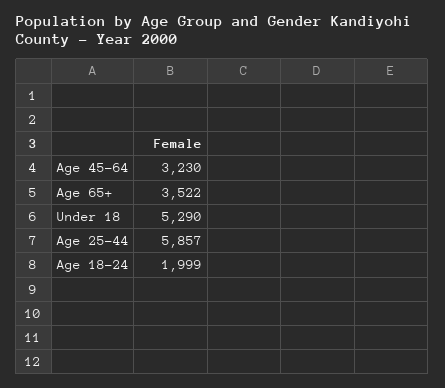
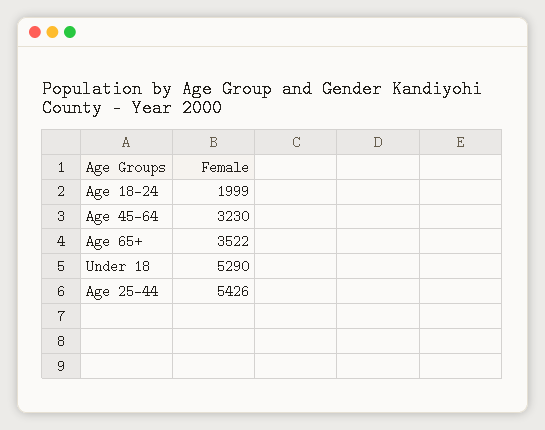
  {
    "Age 45-64": 3230,
    "Age 65+": 3522,
    "Under 18": 5290,
-   "Age 25-44": 5857,
+   "Age 25-44": 5426,
    "Age 18-24": 1999
  }

